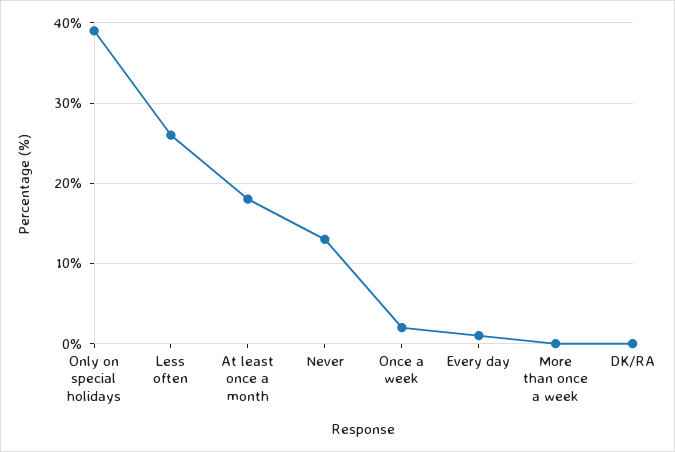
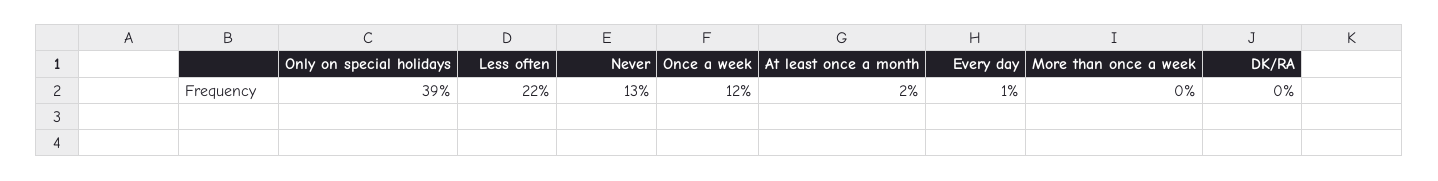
  {
    "Only on special holidays": 39,
-   "Less often": 26,
+   "Less often": 22,
-   "At least once a month": 18,
+   "At least once a month": 2,
    "Never": 13,
-   "Once a week": 2,
+   "Once a week": 12,
    "Every day": 1,
    "More than once a week": 0,
    "DK/RA": 0
  }

